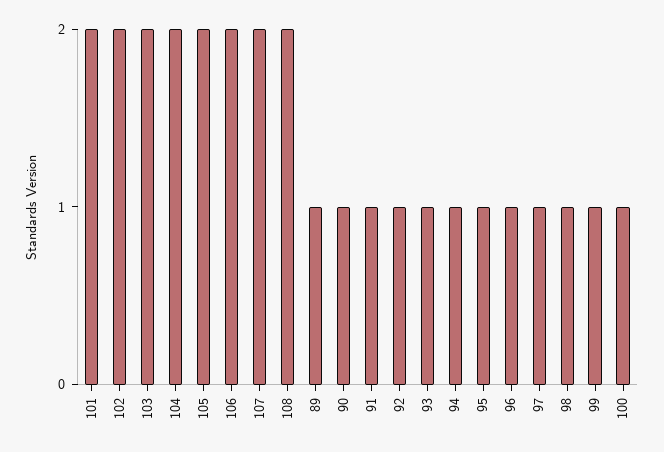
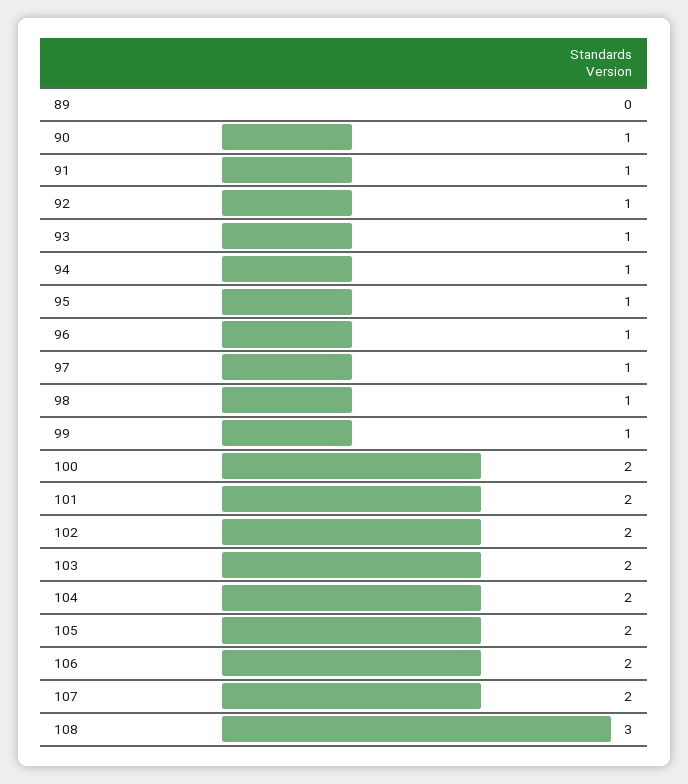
  {
    "101": 2,
    "102": 2,
    "103": 2,
    "104": 2,
    "105": 2,
    "106": 2,
    "107": 2,
-   "108": 2,
+   "108": 3,
-   "89": 1,
+   "89": 0,
    "90": 1,
    "91": 1,
    "92": 1,
    "93": 1,
    "94": 1,
    "95": 1,
    "96": 1,
    "97": 1,
    "98": 1,
    "99": 1,
-   "100": 1
+   "100": 2
  }

